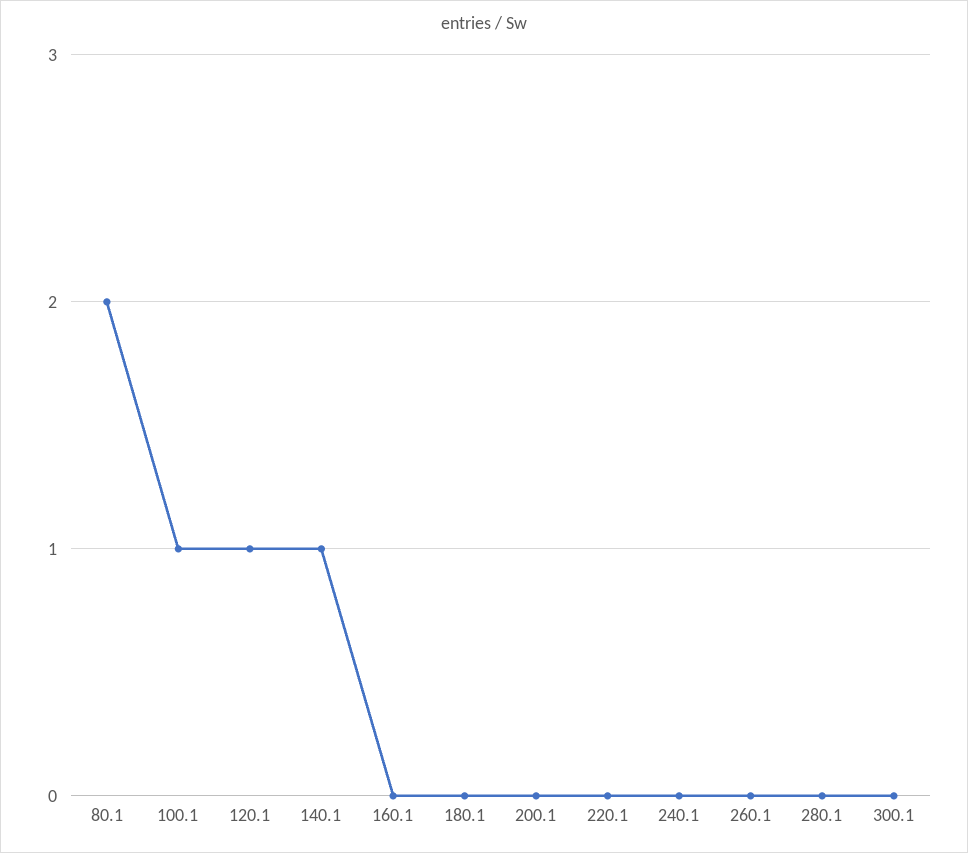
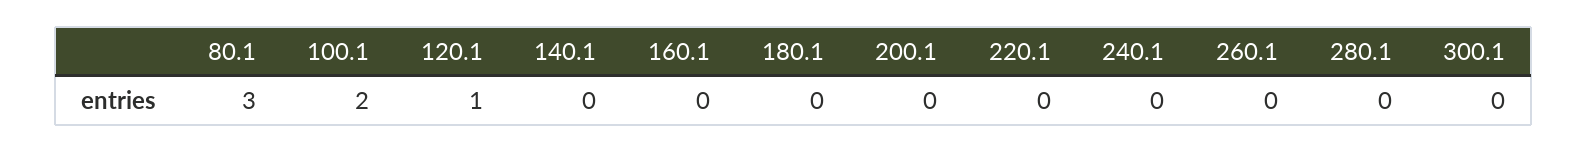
  {
-   "80.1": 2,
+   "80.1": 3,
-   "100.1": 1,
+   "100.1": 2,
    "120.1": 1,
-   "140.1": 1,
+   "140.1": 0,
    "160.1": 0,
    "180.1": 0,
    "200.1": 0,
    "220.1": 0,
    "240.1": 0,
    "260.1": 0,
    "280.1": 0,
    "300.1": 0
  }

